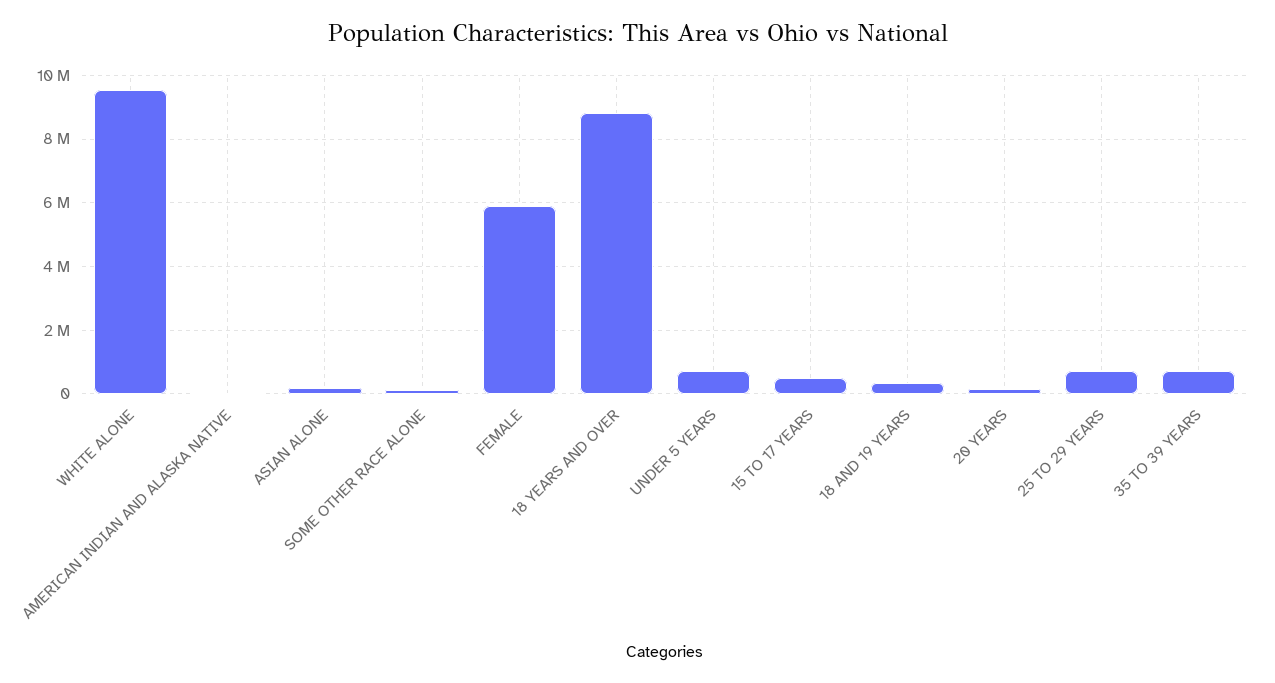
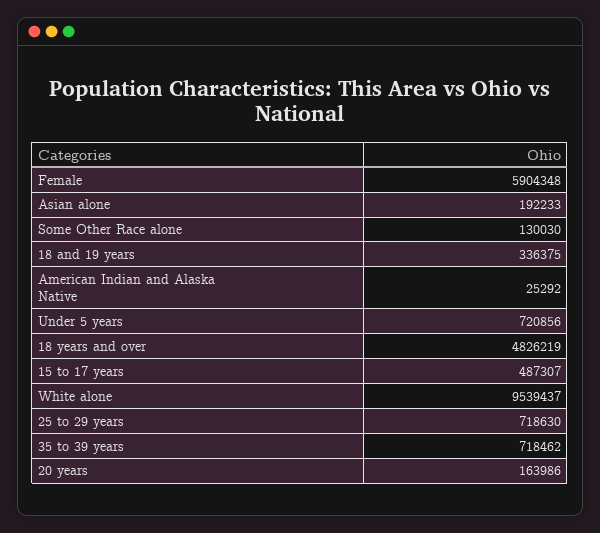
  {
    "WHITE ALONE": 9539437,
    "AMERICAN INDIAN AND ALASKA NATIVE": 25292,
    "ASIAN ALONE": 192233,
    "SOME OTHER RACE ALONE": 130030,
    "FEMALE": 5904348,
-   "18 YEARS AND OVER": 8800000,
+   "18 YEARS AND OVER": 4826219,
    "UNDER 5 YEARS": 720856,
    "15 TO 17 YEARS": 487307,
    "18 AND 19 YEARS": 336375,
    "20 YEARS": 163986,
    "25 TO 29 YEARS": 718630,
    "35 TO 39 YEARS": 718462
  }

